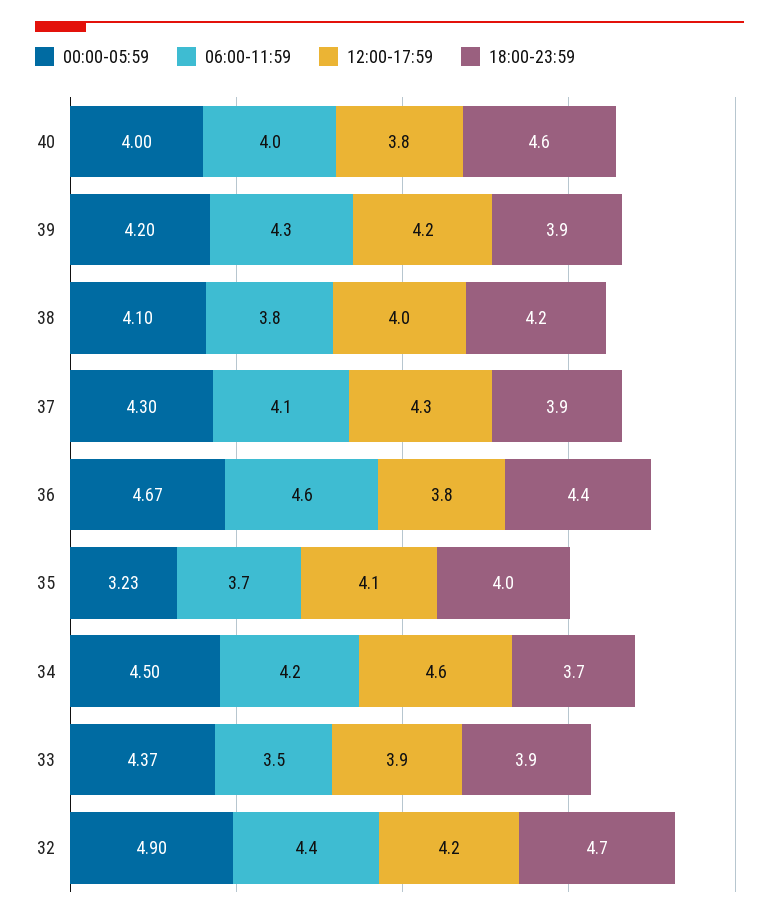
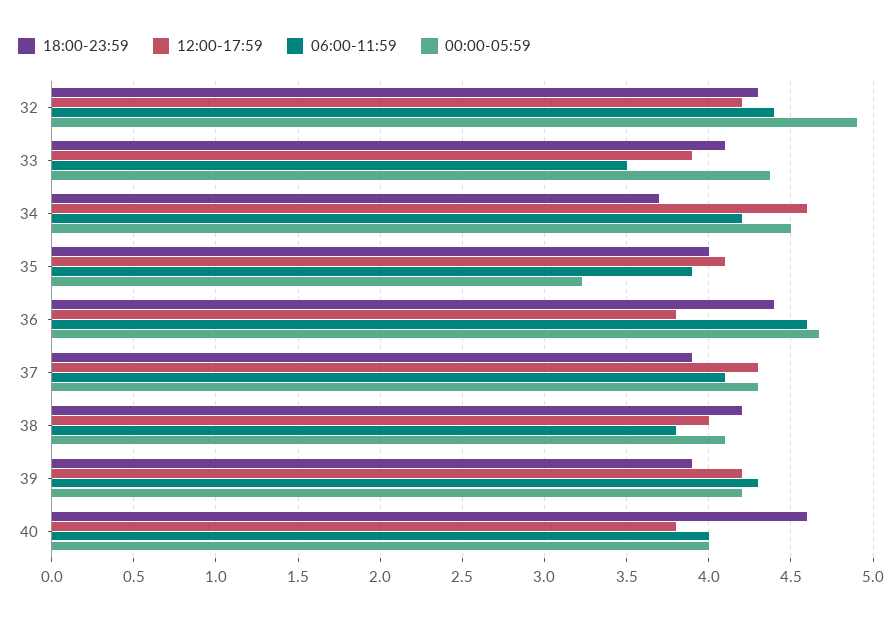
  {
    "00:00-05:59": {
      "40": 4,
      "39": 4.2,
      "38": 4.1,
      "37": 4.3,
      "36": 4.67,
      "35": 3.23,
      "34": 4.5,
      "33": 4.37,
      "32": 4.9
    },
    "06:00-11:59": {
      "40": 4,
      "39": 4.3,
      "38": 3.8,
      "37": 4.1,
      "36": 4.6,
-     "35": 3.7,
+     "35": 3.9,
      "34": 4.2,
      "33": 3.5,
      "32": 4.4
    },
    "12:00-17:59": {
      "40": 3.8,
      "39": 4.2,
      "38": 4,
      "37": 4.3,
      "36": 3.8,
      "35": 4.1,
      "34": 4.6,
      "33": 3.9,
      "32": 4.2
    },
    "18:00-23:59": {
      "40": 4.6,
      "39": 3.9,
      "38": 4.2,
      "37": 3.9,
      "36": 4.4,
      "35": 4,
      "34": 3.7,
-     "33": 3.9,
+     "33": 4.1,
-     "32": 4.7
+     "32": 4.3
    }
  }

